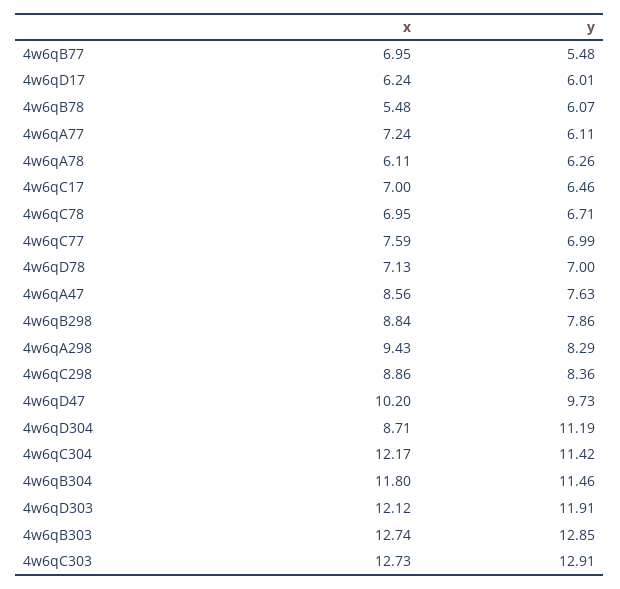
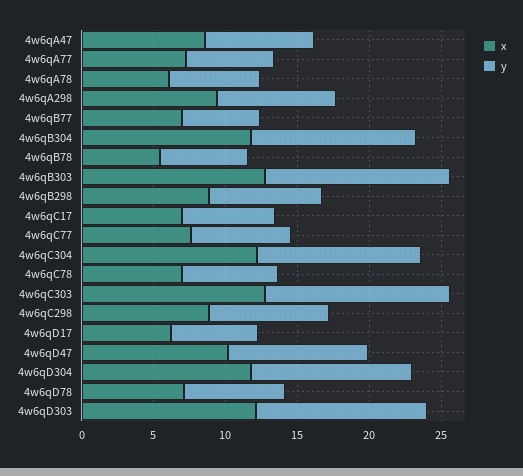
  {
    "x": {
      "4w6qB77": 6.95,
      "4w6qD17": 6.24,
      "4w6qB78": 5.48,
      "4w6qA77": 7.24,
      "4w6qA78": 6.11,
      "4w6qC17": 7,
      "4w6qC78": 6.95,
      "4w6qC77": 7.59,
      "4w6qD78": 7.13,
      "4w6qA47": 8.56,
      "4w6qB298": 8.84,
      "4w6qA298": 9.43,
      "4w6qC298": 8.86,
      "4w6qD47": 10.2,
-     "4w6qD304": 8.71,
+     "4w6qD304": 12,
      "4w6qC304": 12.17,
      "4w6qB304": 11.8,
      "4w6qD303": 12.12,
      "4w6qB303": 12.74,
      "4w6qC303": 12.73
    },
    "y": {
      "4w6qB77": 5.48,
      "4w6qD17": 6.01,
      "4w6qB78": 6.07,
      "4w6qA77": 6.11,
      "4w6qA78": 6.26,
      "4w6qC17": 6.46,
      "4w6qC78": 6.71,
      "4w6qC77": 6.99,
      "4w6qD78": 7,
      "4w6qA47": 7.63,
      "4w6qB298": 7.86,
      "4w6qA298": 8.29,
      "4w6qC298": 8.36,
      "4w6qD47": 9.73,
      "4w6qD304": 11.19,
      "4w6qC304": 11.42,
      "4w6qB304": 11.46,
      "4w6qD303": 11.91,
      "4w6qB303": 12.85,
      "4w6qC303": 12.91
    }
  }

